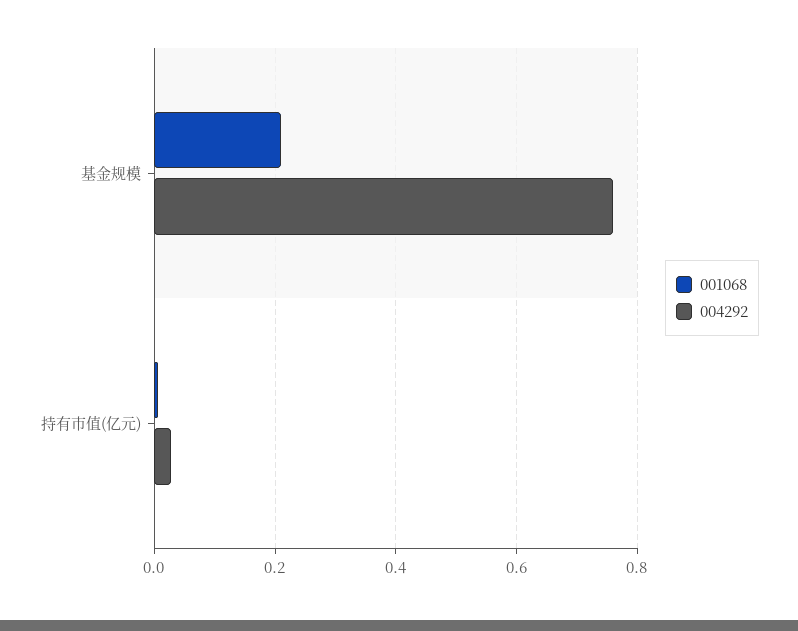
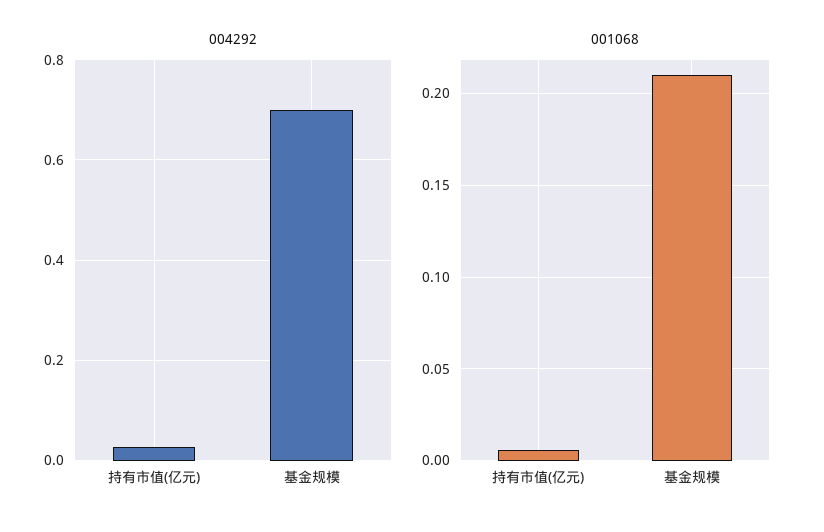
  {
    "001068": {
      "基金规模": 0.21,
      "持有市值(亿元)": 0.005
    },
    "004292": {
-     "基金规模": 0.76,
+     "基金规模": 0.7,
      "持有市值(亿元)": 0.02
    }
  }

